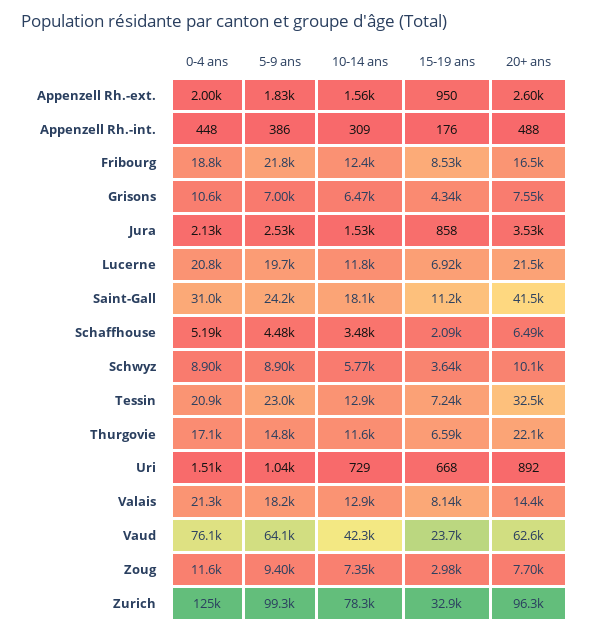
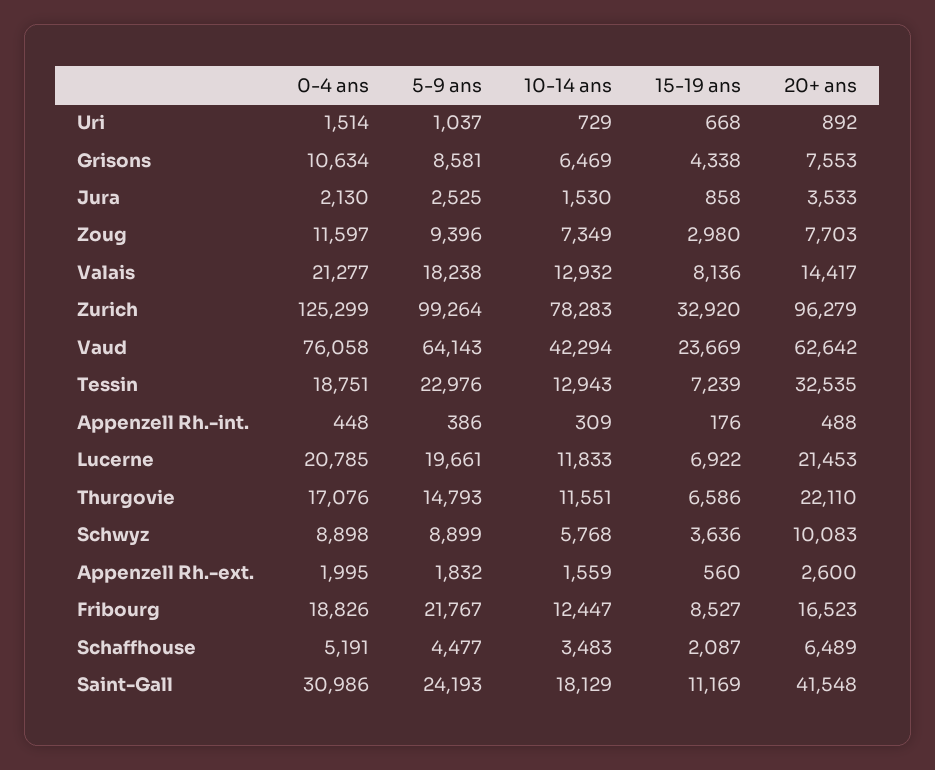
  {
    "0-4 ans": {
      "Appenzell Rh.-ext.": 1995,
      "Appenzell Rh.-int.": 448,
      "Fribourg": 18826,
      "Grisons": 10634,
      "Jura": 2130,
      "Lucerne": 20785,
      "Saint-Gall": 30986,
      "Schaffhouse": 5191,
      "Schwyz": 8898,
-     "Tessin": 20900,
+     "Tessin": 18751,
      "Thurgovie": 17076,
      "Uri": 1514,
      "Valais": 21277,
      "Vaud": 76058,
      "Zoug": 11597,
      "Zurich": 125299
    },
    "5-9 ans": {
      "Appenzell Rh.-ext.": 1832,
      "Appenzell Rh.-int.": 386,
      "Fribourg": 21767,
-     "Grisons": 7000,
+     "Grisons": 8581,
      "Jura": 2525,
      "Lucerne": 19661,
      "Saint-Gall": 24193,
      "Schaffhouse": 4477,
      "Schwyz": 8899,
      "Tessin": 22976,
      "Thurgovie": 14793,
      "Uri": 1037,
      "Valais": 18238,
      "Vaud": 64143,
      "Zoug": 9396,
      "Zurich": 99264
    },
    "10-14 ans": {
      "Appenzell Rh.-ext.": 1559,
      "Appenzell Rh.-int.": 309,
      "Fribourg": 12447,
      "Grisons": 6469,
      "Jura": 1530,
      "Lucerne": 11833,
      "Saint-Gall": 18129,
      "Schaffhouse": 3483,
      "Schwyz": 5768,
      "Tessin": 12943,
      "Thurgovie": 11551,
      "Uri": 729,
      "Valais": 12932,
      "Vaud": 42294,
      "Zoug": 7349,
      "Zurich": 78283
    },
    "15-19 ans": {
-     "Appenzell Rh.-ext.": 950,
+     "Appenzell Rh.-ext.": 560,
      "Appenzell Rh.-int.": 176,
      "Fribourg": 8527,
      "Grisons": 4338,
      "Jura": 858,
      "Lucerne": 6922,
      "Saint-Gall": 11169,
      "Schaffhouse": 2087,
      "Schwyz": 3636,
      "Tessin": 7239,
      "Thurgovie": 6586,
      "Uri": 668,
      "Valais": 8136,
      "Vaud": 23669,
      "Zoug": 2980,
      "Zurich": 32920
    },
    "20+ ans": {
      "Appenzell Rh.-ext.": 2600,
      "Appenzell Rh.-int.": 488,
      "Fribourg": 16523,
      "Grisons": 7553,
      "Jura": 3533,
      "Lucerne": 21453,
      "Saint-Gall": 41548,
      "Schaffhouse": 6489,
      "Schwyz": 10083,
      "Tessin": 32535,
      "Thurgovie": 22110,
      "Uri": 892,
      "Valais": 14417,
      "Vaud": 62642,
      "Zoug": 7703,
      "Zurich": 96279
    }
  }

